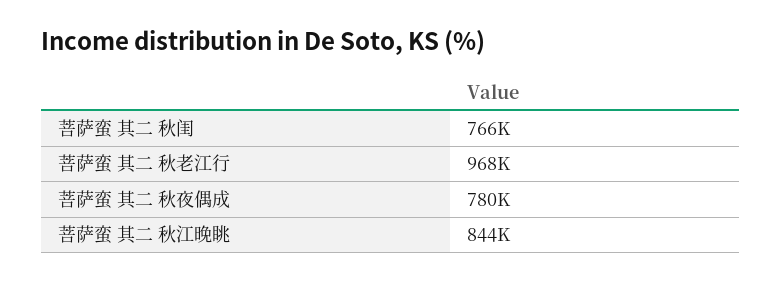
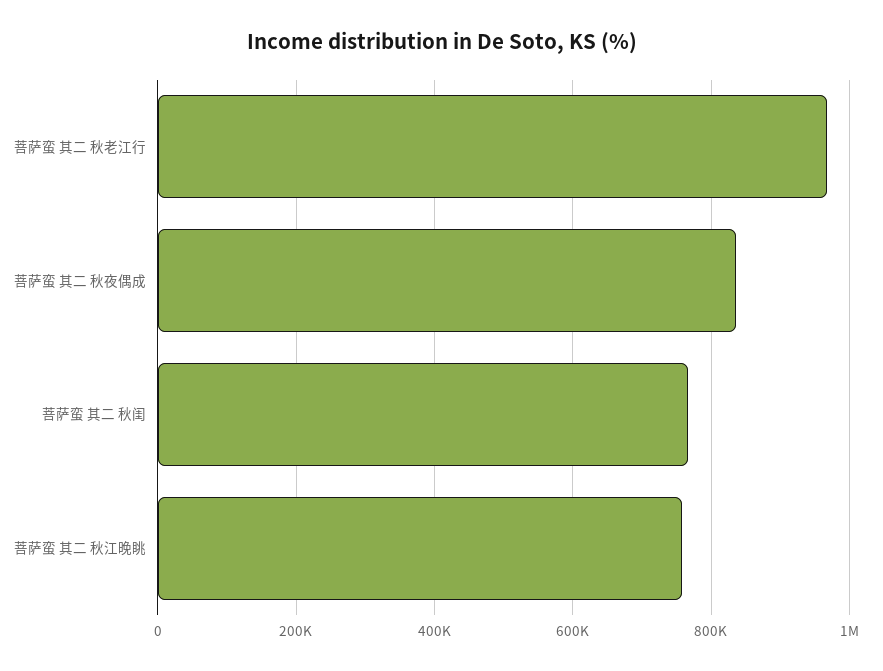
  {
    "菩萨蛮 其二 秋闺": 766000,
    "菩萨蛮 其二 秋老江行": 968000,
-   "菩萨蛮 其二 秋夜偶成": 780000,
+   "菩萨蛮 其二 秋夜偶成": 840000,
-   "菩萨蛮 其二 秋江晚眺": 844000
+   "菩萨蛮 其二 秋江晚眺": 760000
  }

